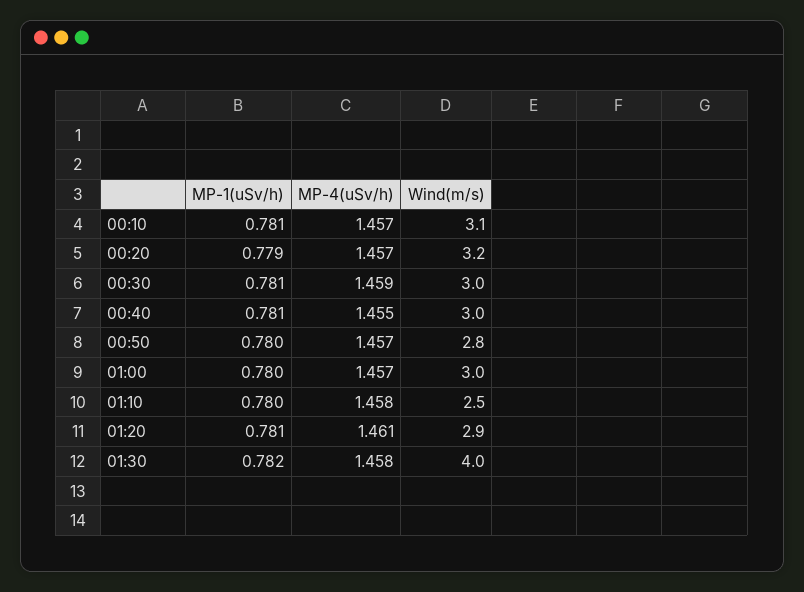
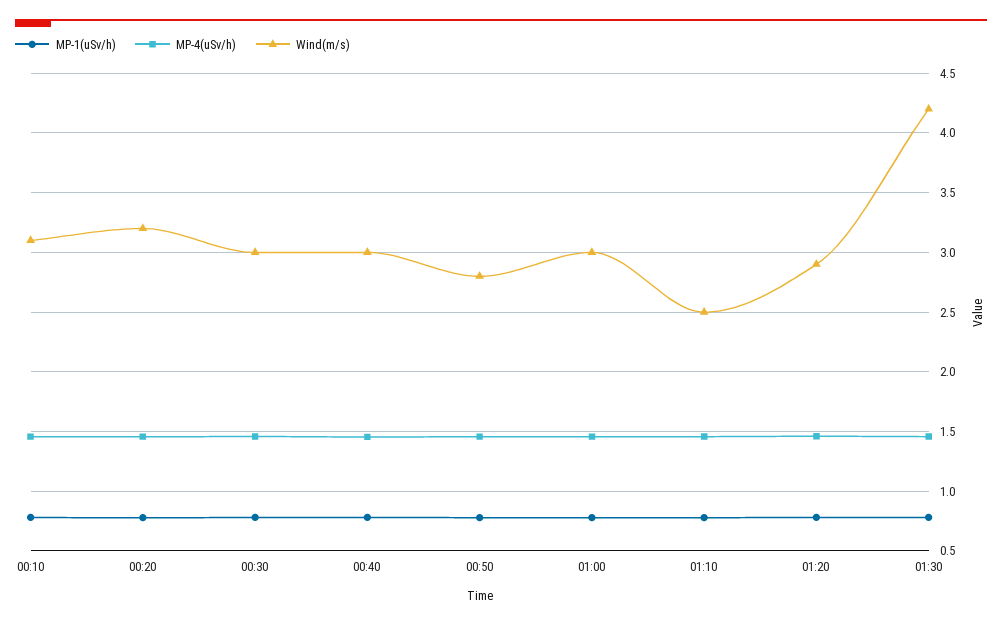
  {
    "MP-1(uSv/h)": {
      "00:10": 0.781,
      "00:20": 0.779,
      "00:30": 0.781,
      "00:40": 0.781,
      "00:50": 0.78,
      "01:00": 0.78,
      "01:10": 0.78,
      "01:20": 0.781,
      "01:30": 0.782
    },
    "MP-4(uSv/h)": {
      "00:10": 1.457,
      "00:20": 1.457,
      "00:30": 1.459,
      "00:40": 1.455,
      "00:50": 1.457,
      "01:00": 1.457,
      "01:10": 1.458,
      "01:20": 1.461,
      "01:30": 1.458
    },
    "Wind(m/s)": {
      "00:10": 3.1,
      "00:20": 3.2,
      "00:30": 3,
      "00:40": 3,
      "00:50": 2.8,
      "01:00": 3,
      "01:10": 2.5,
      "01:20": 2.9,
-     "01:30": 4
+     "01:30": 4.2
    }
  }

